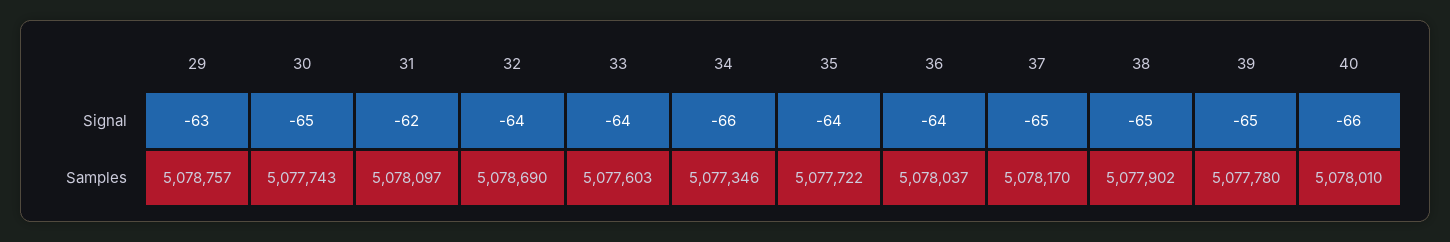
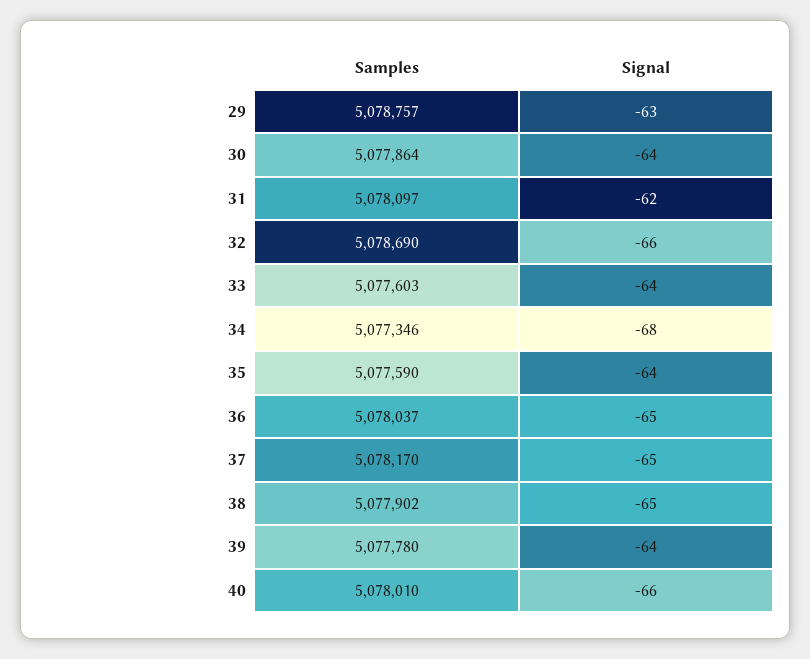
  {
    "29": {
      "Signal": -63,
      "Samples": 5078757
    },
    "30": {
-     "Signal": -65,
+     "Signal": -64,
-     "Samples": 5077743
+     "Samples": 5077864
    },
    "31": {
      "Signal": -62,
      "Samples": 5078097
    },
    "32": {
-     "Signal": -64,
+     "Signal": -66,
      "Samples": 5078690
    },
    "33": {
      "Signal": -64,
      "Samples": 5077603
    },
    "34": {
-     "Signal": -66,
+     "Signal": -68,
      "Samples": 5077346
    },
    "35": {
      "Signal": -64,
-     "Samples": 5077722
+     "Samples": 5077590
    },
    "36": {
-     "Signal": -64,
+     "Signal": -65,
      "Samples": 5078037
    },
    "37": {
      "Signal": -65,
      "Samples": 5078170
    },
    "38": {
      "Signal": -65,
      "Samples": 5077902
    },
    "39": {
-     "Signal": -65,
+     "Signal": -64,
      "Samples": 5077780
    },
    "40": {
      "Signal": -66,
      "Samples": 5078010
    }
  }

